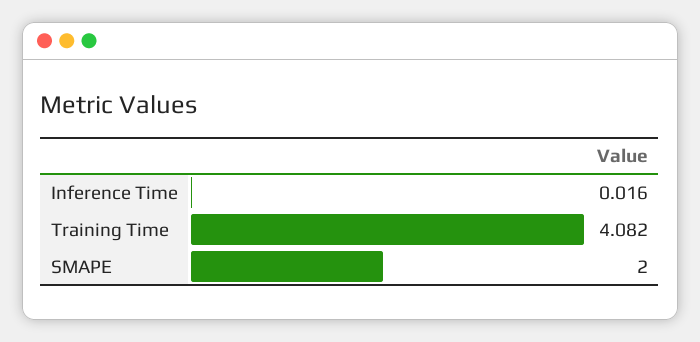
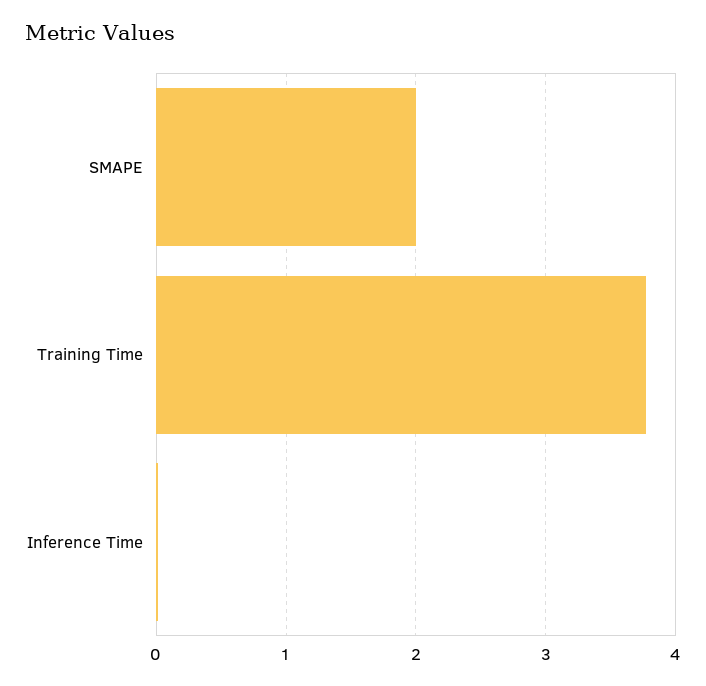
  {
    "Inference Time": 0.016,
-   "Training Time": 4.082,
+   "Training Time": 3.8,
    "SMAPE": 2
  }

